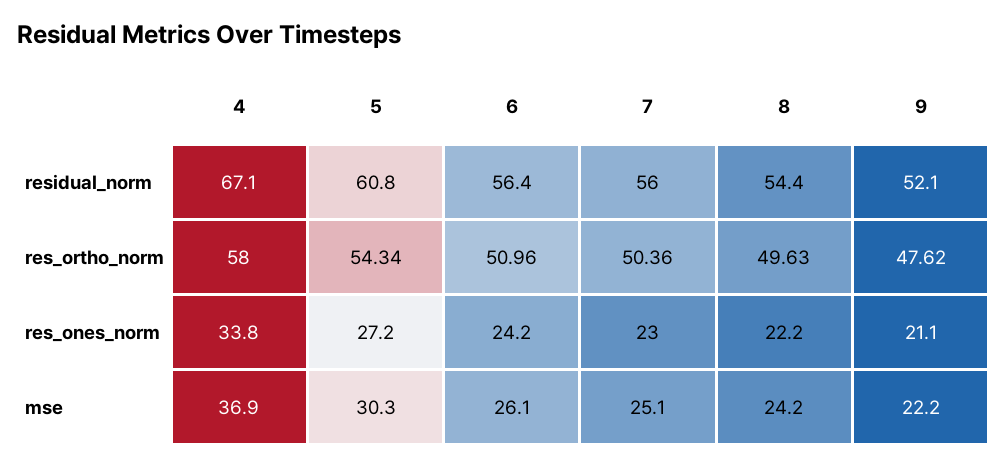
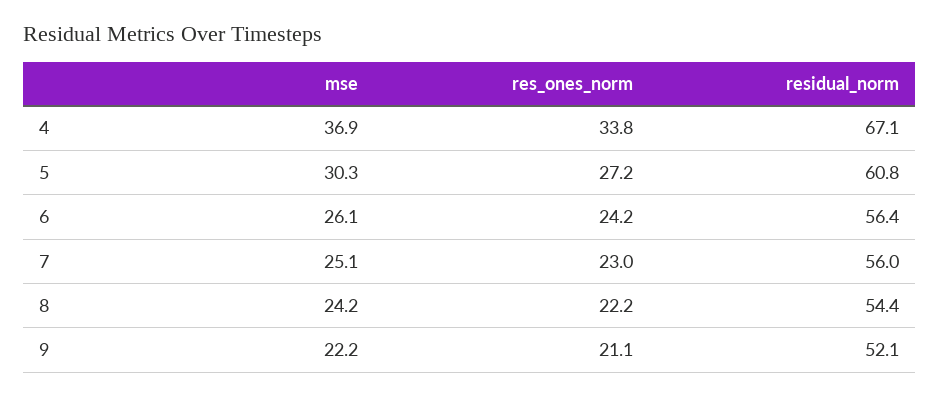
  {
    "4": {
      "residual_norm": 67.1,
-     "res_ortho_norm": 58,
      "res_ones_norm": 33.8,
      "mse": 36.9
    },
    "5": {
      "residual_norm": 60.8,
-     "res_ortho_norm": 54.34,
      "res_ones_norm": 27.2,
      "mse": 30.3
    },
    "6": {
      "residual_norm": 56.4,
-     "res_ortho_norm": 50.96,
      "res_ones_norm": 24.2,
      "mse": 26.1
    },
    "7": {
      "residual_norm": 56,
-     "res_ortho_norm": 50.36,
      "res_ones_norm": 23,
      "mse": 25.1
    },
    "8": {
      "residual_norm": 54.4,
-     "res_ortho_norm": 49.63,
      "res_ones_norm": 22.2,
      "mse": 24.2
    },
    "9": {
      "residual_norm": 52.1,
-     "res_ortho_norm": 47.62,
      "res_ones_norm": 21.1,
      "mse": 22.2
    }
  }

